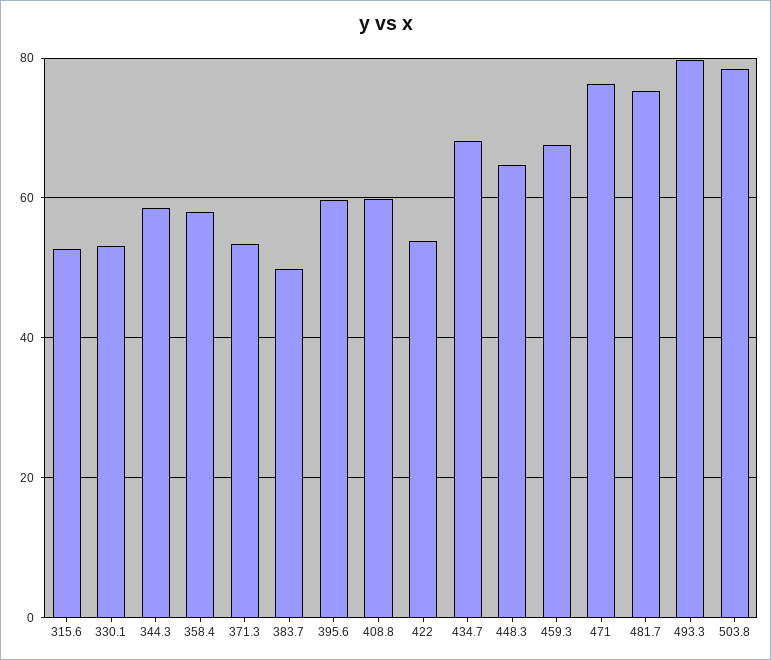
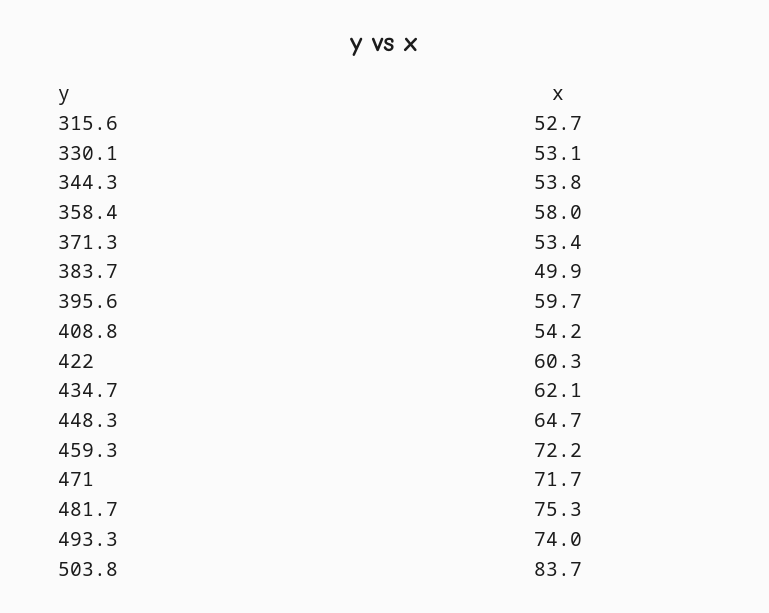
  {
    "315.6": 52.7,
    "330.1": 53.1,
-   "344.3": 58,
+   "344.3": 53.8,
    "358.4": 58,
    "371.3": 53.4,
    "383.7": 49.9,
    "395.6": 59.7,
-   "408.8": 60,
+   "408.8": 54.2,
-   "422": 54,
+   "422": 60.3,
-   "434.7": 68,
+   "434.7": 62.1,
    "448.3": 64.7,
-   "459.3": 68,
+   "459.3": 72.2,
-   "471": 76,
+   "471": 71.7,
    "481.7": 75.3,
-   "493.3": 80,
+   "493.3": 74,
-   "503.8": 78
+   "503.8": 83.7
  }

